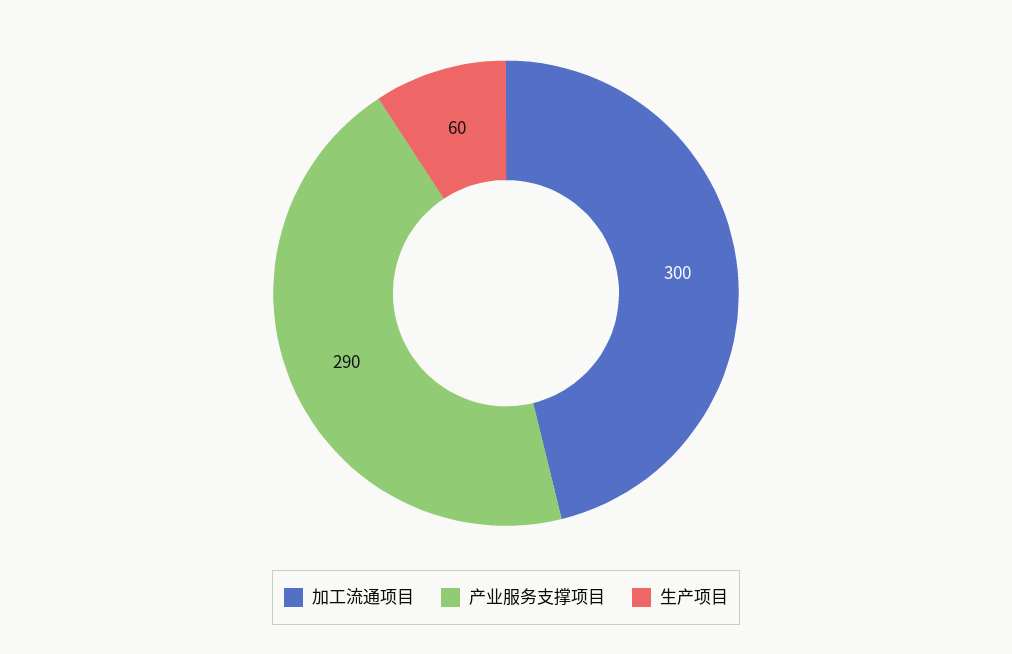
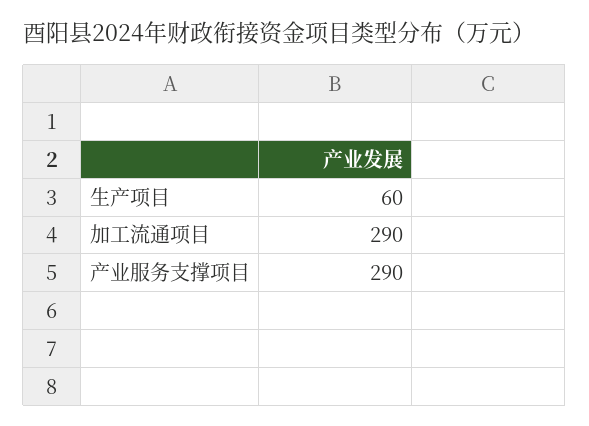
  {
-   "加工流通项目": 300,
+   "加工流通项目": 290,
    "产业服务支撑项目": 290,
    "生产项目": 60
  }

